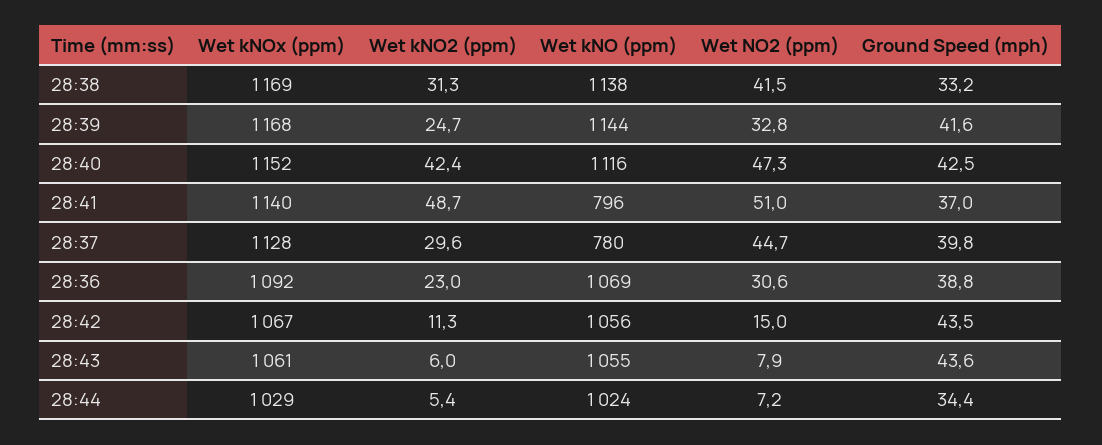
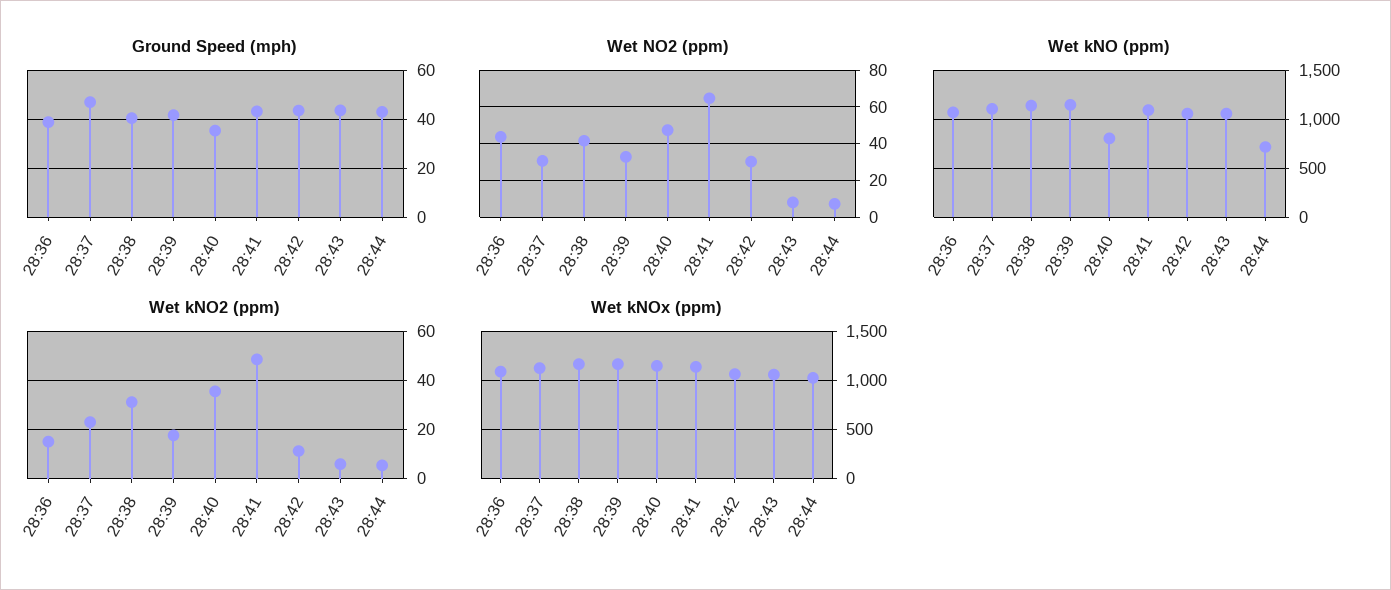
  {
    "Wet kNOx (ppm)": {
      "28:38": 1169,
      "28:39": 1168,
      "28:40": 1152,
      "28:41": 1140,
      "28:37": 1128,
      "28:36": 1092,
      "28:42": 1067,
      "28:43": 1061,
      "28:44": 1029
    },
    "Wet kNO2 (ppm)": {
      "28:38": 31.3,
-     "28:39": 24.7,
+     "28:39": 17.5,
-     "28:40": 42.4,
+     "28:40": 35,
      "28:41": 48.7,
-     "28:37": 29.6,
+     "28:37": 22.5,
-     "28:36": 23,
+     "28:36": 15,
      "28:42": 11.3,
      "28:43": 6,
      "28:44": 5.4
    },
    "Wet kNO (ppm)": {
      "28:38": 1138,
      "28:39": 1144,
-     "28:40": 1116,
+     "28:40": 800,
-     "28:41": 796,
+     "28:41": 1100,
-     "28:37": 780,
+     "28:37": 1100,
      "28:36": 1069,
      "28:42": 1056,
      "28:43": 1055,
-     "28:44": 1024
+     "28:44": 700
    },
    "Wet NO2 (ppm)": {
      "28:38": 41.5,
      "28:39": 32.8,
      "28:40": 47.3,
-     "28:41": 51,
+     "28:41": 65,
-     "28:37": 44.7,
+     "28:37": 30,
-     "28:36": 30.6,
+     "28:36": 45,
-     "28:42": 15,
+     "28:42": 30,
      "28:43": 7.9,
      "28:44": 7.2
    },
    "Ground Speed (mph)": {
-     "28:38": 33.2,
+     "28:38": 40,
      "28:39": 41.6,
-     "28:40": 42.5,
+     "28:40": 35,
-     "28:41": 37,
+     "28:41": 42.5,
-     "28:37": 39.8,
+     "28:37": 47.5,
      "28:36": 38.8,
      "28:42": 43.5,
      "28:43": 43.6,
-     "28:44": 34.4
+     "28:44": 42.5
    }
  }

